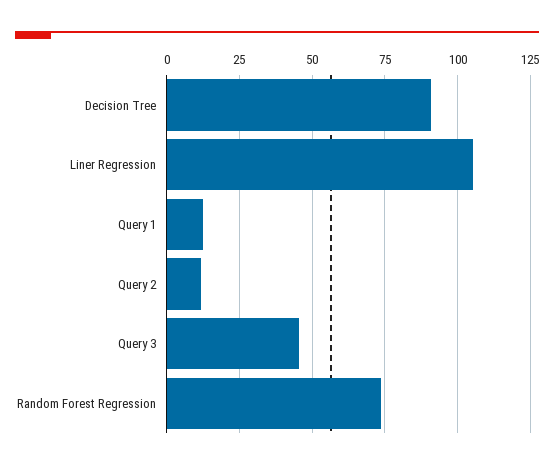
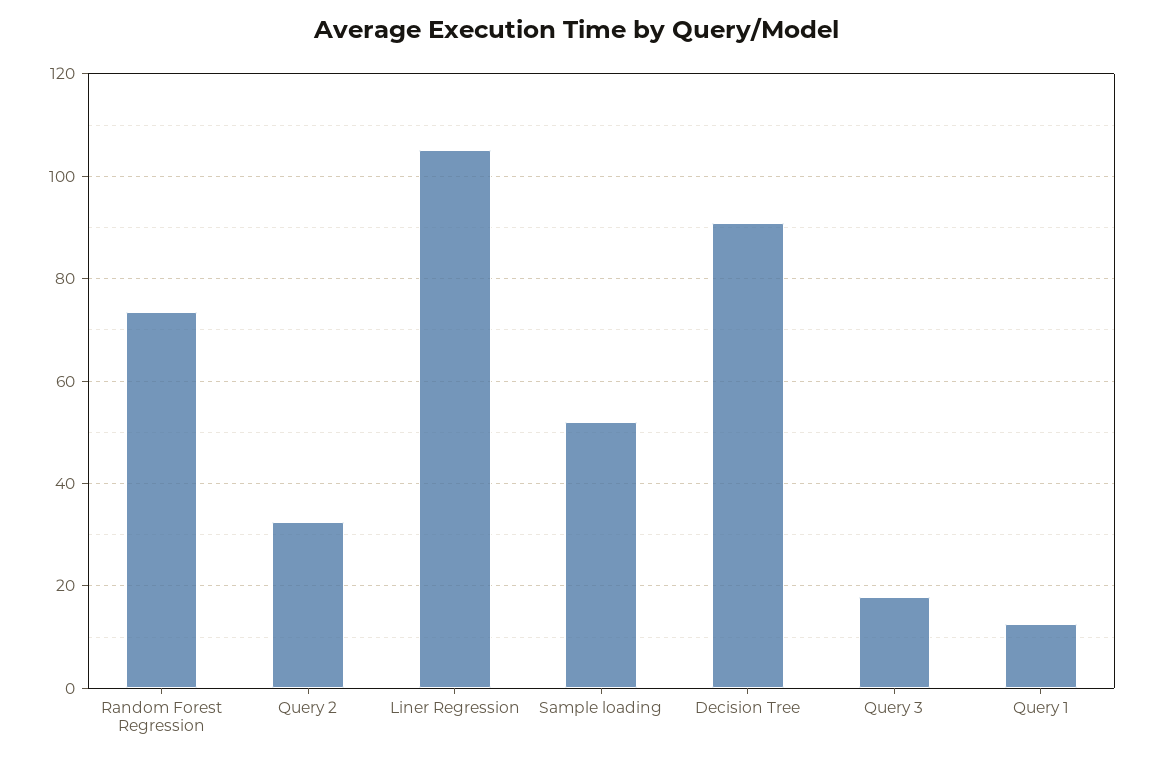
  {
    "Decision Tree": 90,
    "Liner Regression": 106,
    "Query 1": 12,
-   "Query 2": 12.5,
+   "Query 2": 32,
-   "Query 3": 45,
+   "Query 3": 18,
-   "Random Forest Regression": 74
+   "Random Forest Regression": 74,
+   "Sample loading": 52
  }

